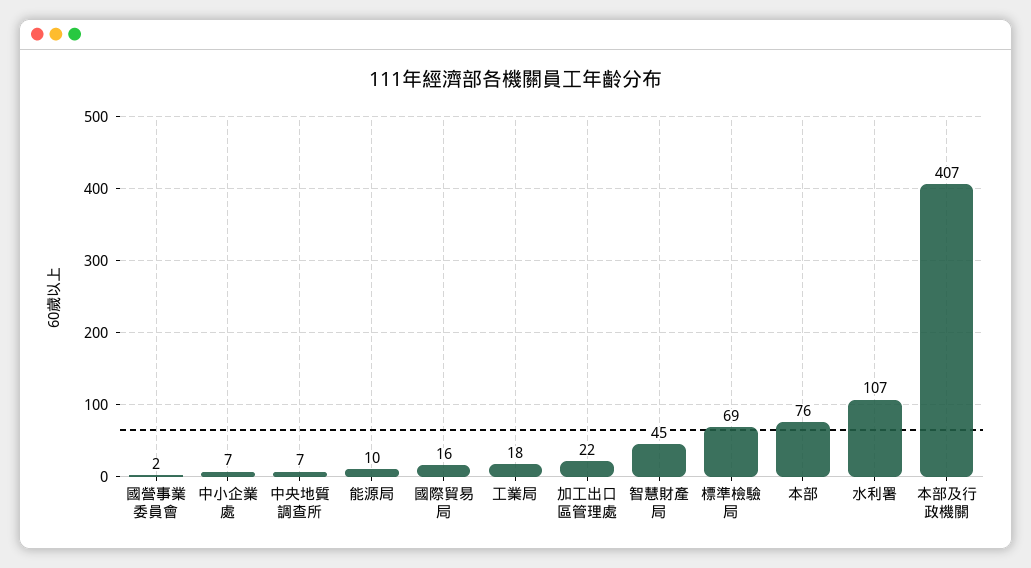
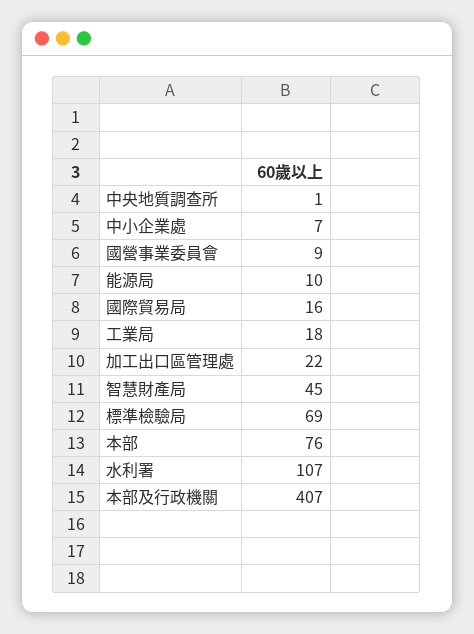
  {
-   "國營事業委員會": 2,
+   "國營事業委員會": 9,
    "中小企業處": 7,
-   "中央地質調查所": 7,
+   "中央地質調查所": 1,
    "能源局": 10,
    "國際貿易局": 16,
    "工業局": 18,
    "加工出口區管理處": 22,
    "智慧財產局": 45,
    "標準檢驗局": 69,
    "本部": 76,
    "水利署": 107,
    "本部及行政機關": 407
  }

